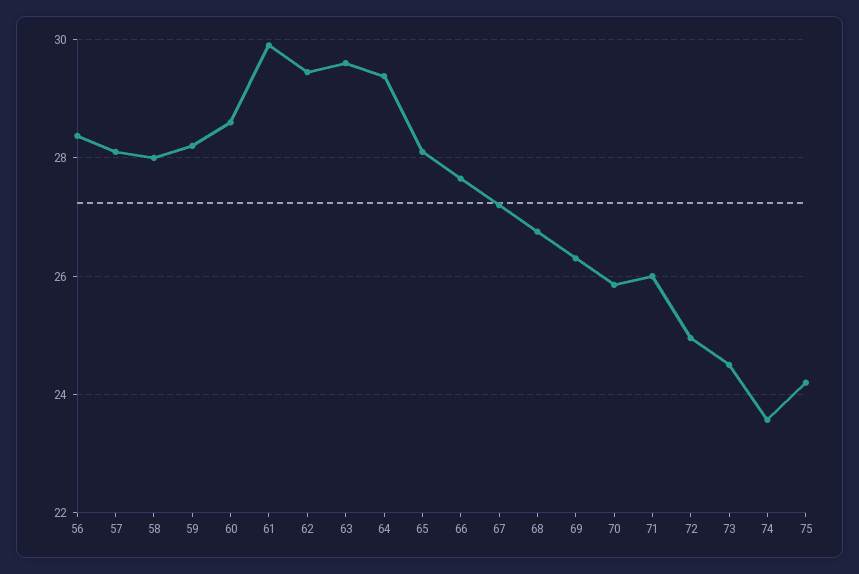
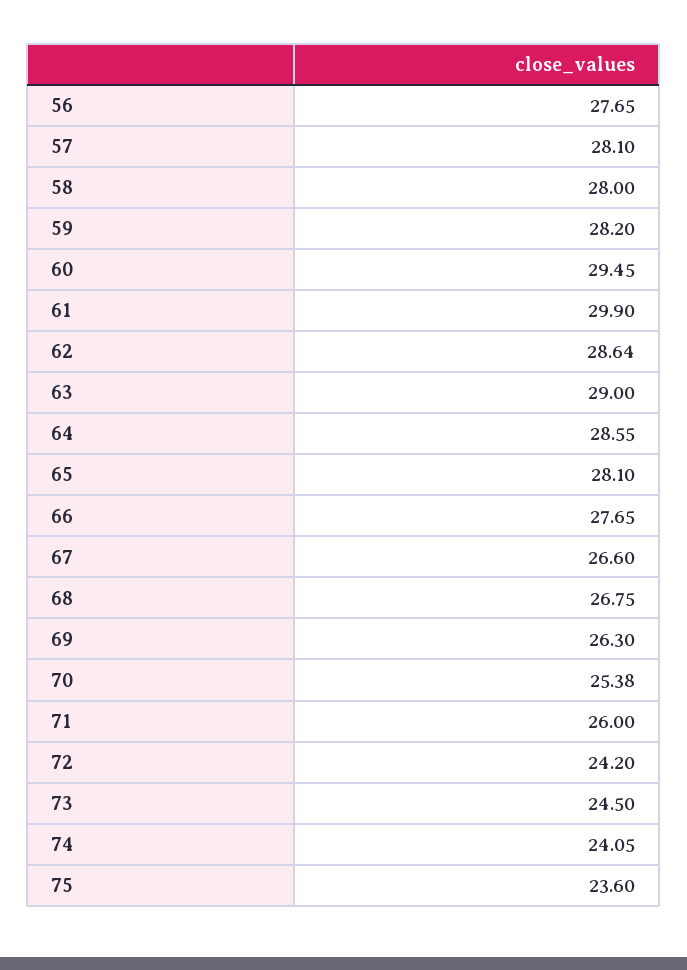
  {
-   "56": 28.4,
+   "56": 27.65,
    "57": 28.1,
    "58": 28,
    "59": 28.2,
-   "60": 28.6,
+   "60": 29.45,
    "61": 29.9,
-   "62": 29.4,
+   "62": 28.64,
-   "63": 29.6,
+   "63": 29,
-   "64": 29.4,
+   "64": 28.55,
    "65": 28.1,
    "66": 27.65,
-   "67": 27.2,
+   "67": 26.6,
    "68": 26.75,
    "69": 26.3,
-   "70": 25.8,
+   "70": 25.38,
    "71": 26,
-   "72": 25,
+   "72": 24.2,
    "73": 24.5,
-   "74": 23.6,
+   "74": 24.05,
-   "75": 24.2
+   "75": 23.6
  }

